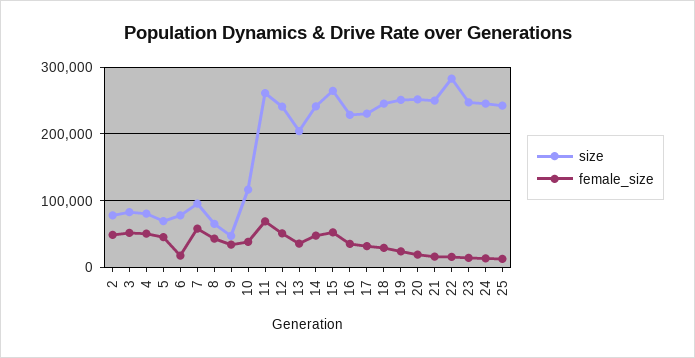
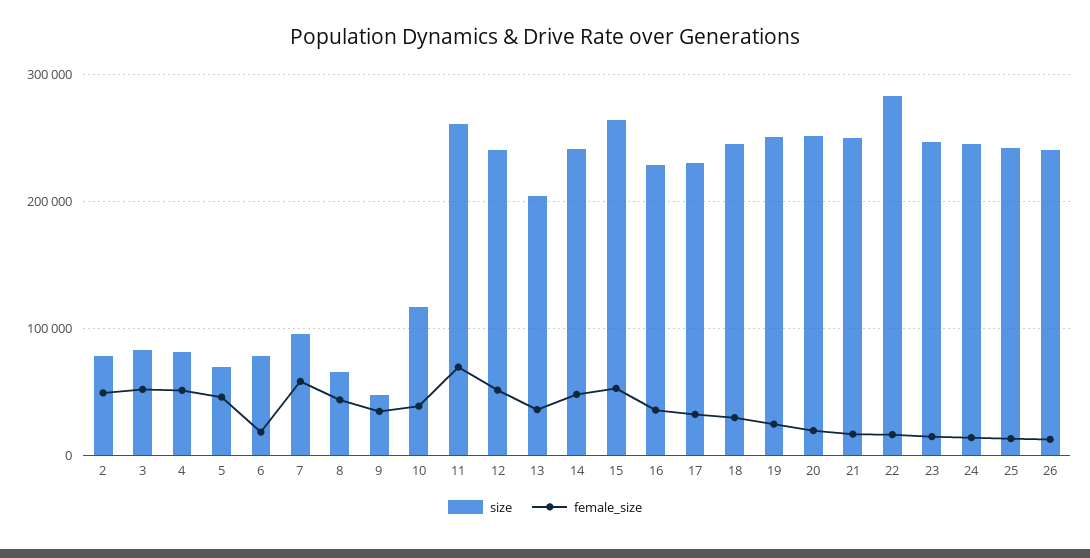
  {
    "size": {
      "2": 80000,
      "3": 80000,
      "4": 80000,
      "5": 70000,
      "6": 80000,
      "7": 100000,
      "8": 70000,
      "9": 50000,
      "10": 120000,
      "11": 260000,
      "12": 240000,
      "13": 200000,
      "14": 240000,
      "15": 260000,
      "16": 230000,
      "17": 230000,
      "18": 250000,
      "19": 250000,
      "20": 250000,
      "21": 250000,
      "22": 280000,
      "23": 250000,
      "24": 250000,
-     "25": 240000
+     "25": 240000,
+     "26": 240000
    },
    "female_size": {
      "2": 50000,
      "3": 50000,
      "4": 50000,
      "5": 50000,
      "6": 20000,
      "7": 60000,
      "8": 40000,
      "9": 30000,
      "10": 40000,
      "11": 70000,
      "12": 50000,
      "13": 40000,
      "14": 50000,
      "15": 50000,
      "16": 40000,
      "17": 30000,
      "18": 30000,
      "19": 20000,
      "20": 20000,
      "21": 20000,
      "22": 20000,
      "23": 10000,
      "24": 10000,
-     "25": 10000
+     "25": 10000,
+     "26": 10000
    }
  }

